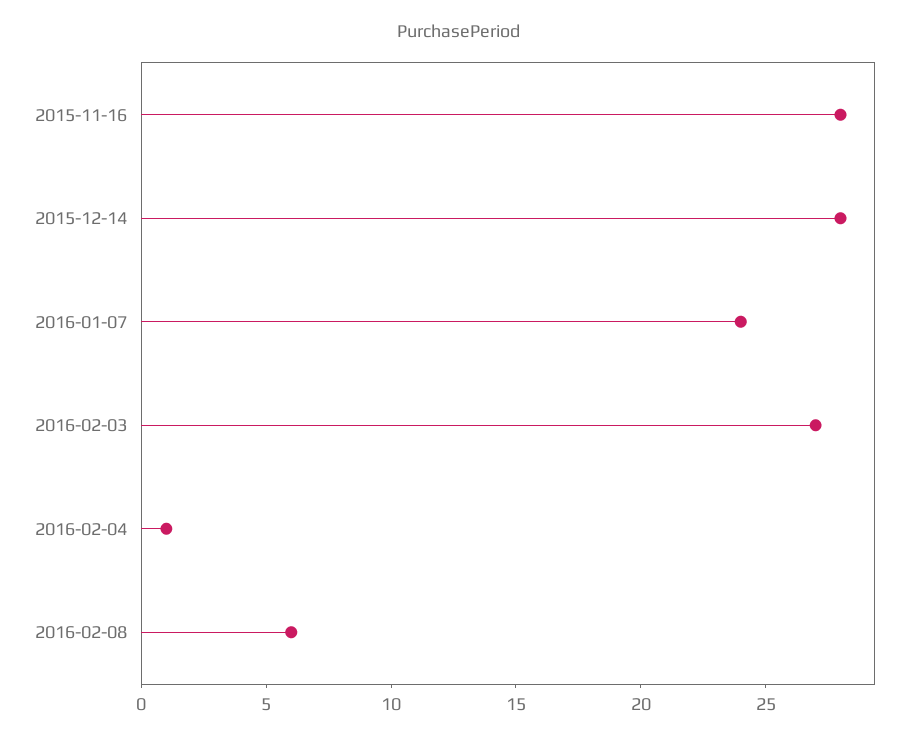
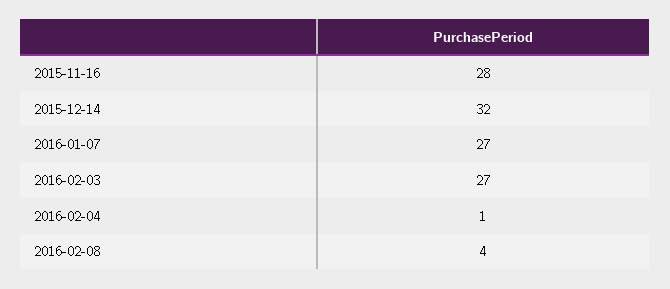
  {
    "2015-11-16": 28,
-   "2015-12-14": 28,
+   "2015-12-14": 32,
-   "2016-01-07": 24,
+   "2016-01-07": 27,
    "2016-02-03": 27,
    "2016-02-04": 1,
-   "2016-02-08": 6
+   "2016-02-08": 4
  }

